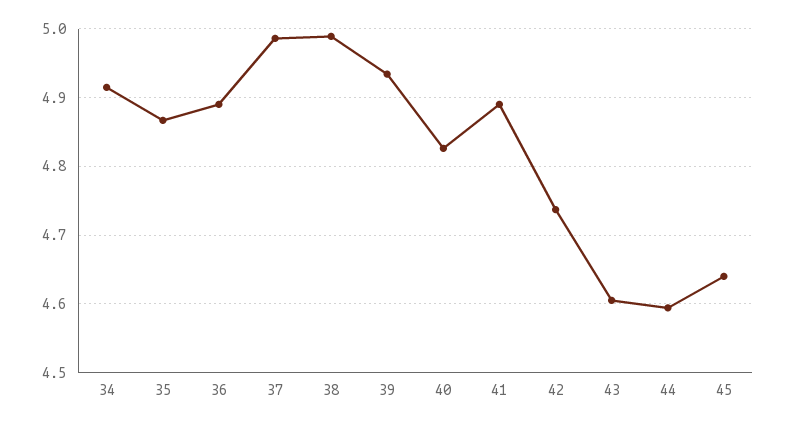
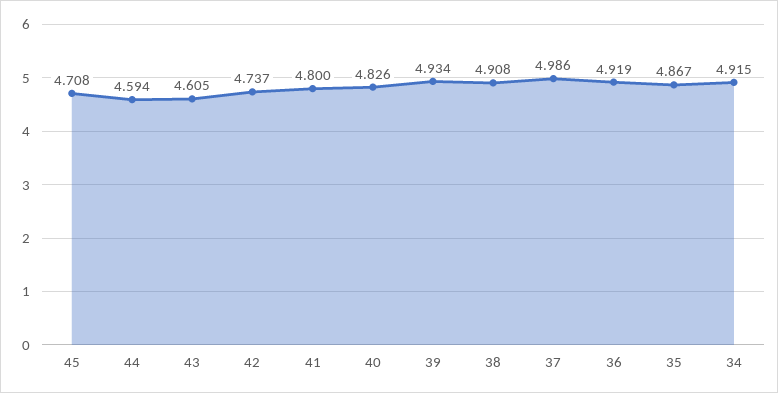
  {
    "34": 4.915,
    "35": 4.867,
-   "36": 4.89,
+   "36": 4.919,
    "37": 4.986,
-   "38": 4.99,
+   "38": 4.908,
    "39": 4.934,
    "40": 4.826,
-   "41": 4.89,
+   "41": 4.8,
    "42": 4.737,
    "43": 4.605,
    "44": 4.594,
-   "45": 4.64
+   "45": 4.708
  }

